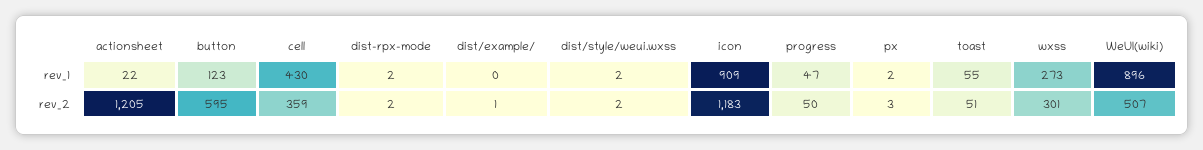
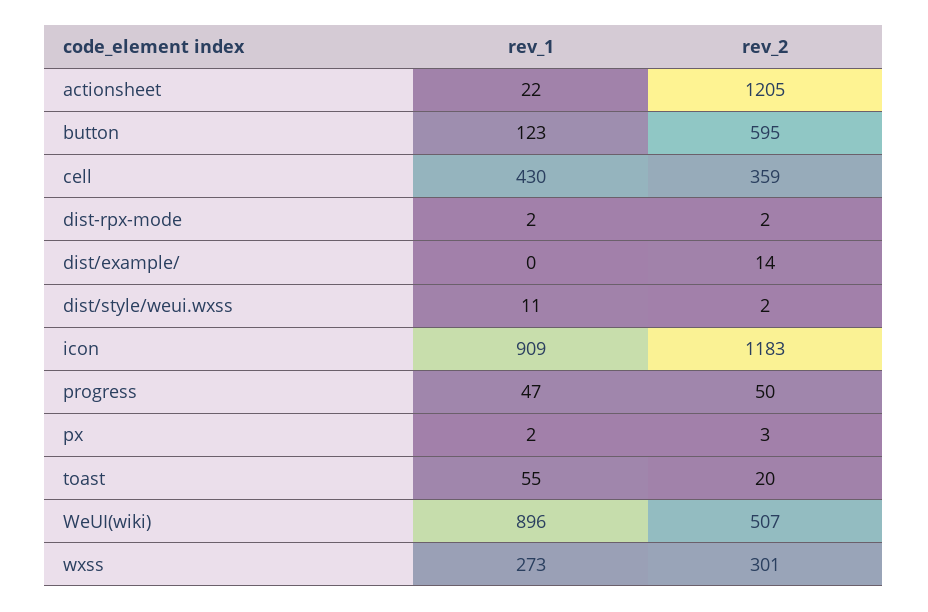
  {
    "actionsheet": {
      "rev_1": 22,
      "rev_2": 1205
    },
    "button": {
      "rev_1": 123,
      "rev_2": 595
    },
    "cell": {
      "rev_1": 430,
      "rev_2": 359
    },
    "dist-rpx-mode": {
      "rev_1": 2,
      "rev_2": 2
    },
    "dist/example/": {
      "rev_1": 0,
-     "rev_2": 1
+     "rev_2": 14
    },
    "dist/style/weui.wxss": {
-     "rev_1": 2,
+     "rev_1": 11,
      "rev_2": 2
    },
    "icon": {
      "rev_1": 909,
      "rev_2": 1183
    },
    "progress": {
      "rev_1": 47,
      "rev_2": 50
    },
    "px": {
      "rev_1": 2,
      "rev_2": 3
    },
    "toast": {
      "rev_1": 55,
-     "rev_2": 51
+     "rev_2": 20
    },
    "wxss": {
      "rev_1": 273,
      "rev_2": 301
    },
    "WeUI(wiki)": {
      "rev_1": 896,
      "rev_2": 507
    }
  }

